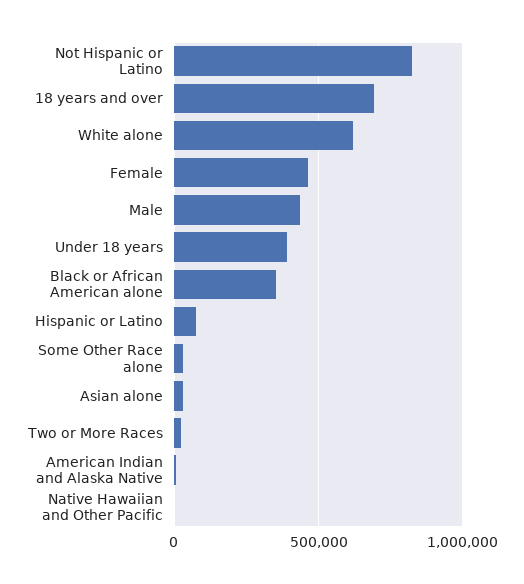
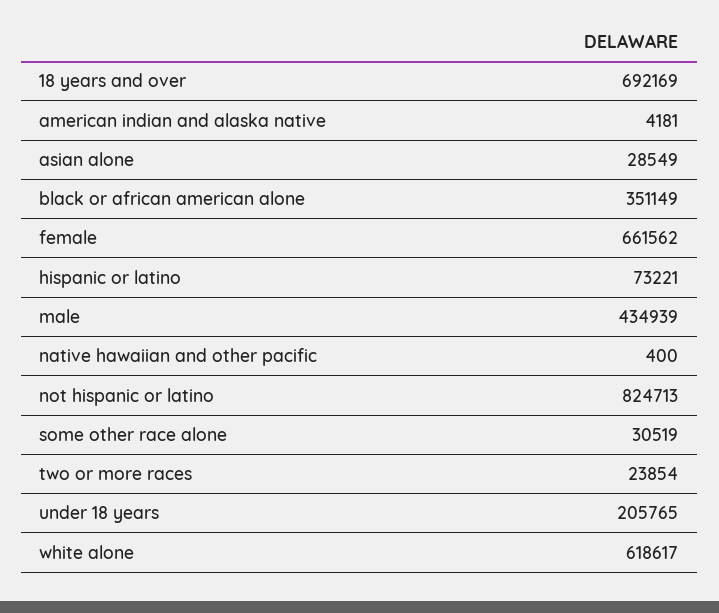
  {
    "Not Hispanic or Latino": 824713,
    "18 years and over": 692169,
    "White alone": 618617,
-   "Female": 450000,
+   "Female": 661562,
    "Male": 434939,
-   "Under 18 years": 400000,
+   "Under 18 years": 205765,
    "Black or African American alone": 351149,
    "Hispanic or Latino": 73221,
    "Some Other Race alone": 30519,
    "Asian alone": 28549,
    "Two or More Races": 23854,
    "American Indian and Alaska Native": 4181,
    "Native Hawaiian and Other Pacific": 400
  }

